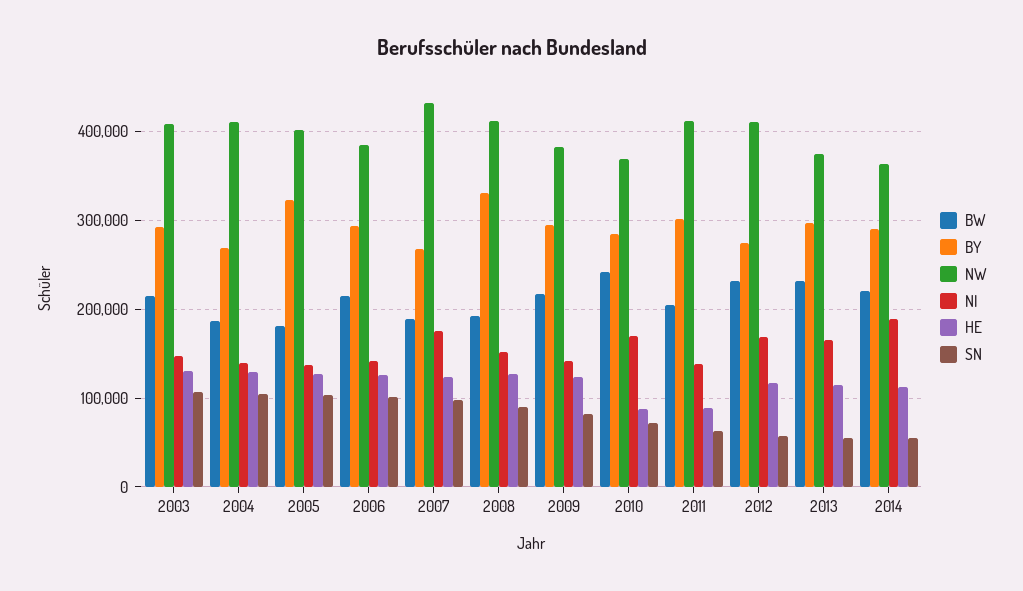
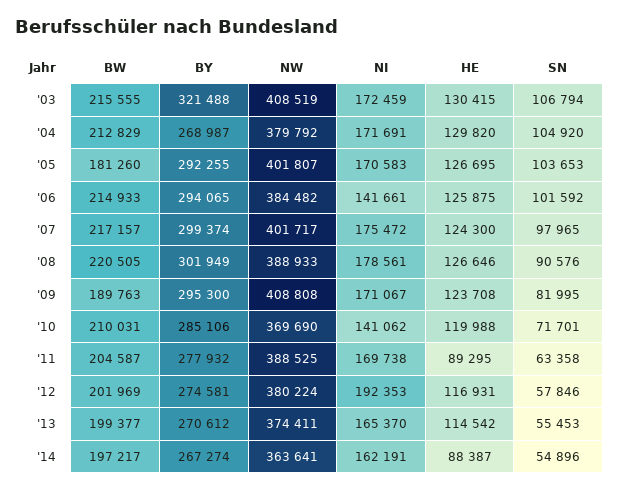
  {
    "BW": {
      "2003": 215555,
-     "2004": 190000,
+     "2004": 212829,
      "2005": 181260,
      "2006": 214933,
-     "2007": 190000,
+     "2007": 217157,
-     "2008": 190000,
+     "2008": 220505,
-     "2009": 220000,
+     "2009": 189763,
-     "2010": 240000,
+     "2010": 210031,
      "2011": 204587,
-     "2012": 230000,
+     "2012": 201969,
-     "2013": 230000,
+     "2013": 199377,
-     "2014": 220000
+     "2014": 197217
    },
    "BY": {
-     "2003": 290000,
+     "2003": 321488,
      "2004": 268987,
-     "2005": 320000,
+     "2005": 292255,
      "2006": 294065,
-     "2007": 270000,
+     "2007": 299374,
-     "2008": 330000,
+     "2008": 301949,
      "2009": 295300,
      "2010": 285106,
-     "2011": 300000,
+     "2011": 277932,
      "2012": 274581,
-     "2013": 300000,
+     "2013": 270612,
-     "2014": 290000
+     "2014": 267274
    },
    "NW": {
      "2003": 408519,
-     "2004": 410000,
+     "2004": 379792,
      "2005": 401807,
      "2006": 384482,
-     "2007": 430000,
+     "2007": 401717,
-     "2008": 410000,
+     "2008": 388933,
-     "2009": 380000,
+     "2009": 408808,
      "2010": 369690,
-     "2011": 410000,
+     "2011": 388525,
-     "2012": 410000,
+     "2012": 380224,
      "2013": 374411,
      "2014": 363641
    },
    "NI": {
-     "2003": 150000,
+     "2003": 172459,
-     "2004": 140000,
+     "2004": 171691,
-     "2005": 140000,
+     "2005": 170583,
      "2006": 141661,
      "2007": 175472,
-     "2008": 150000,
+     "2008": 178561,
-     "2009": 140000,
+     "2009": 171067,
-     "2010": 170000,
+     "2010": 141062,
-     "2011": 140000,
+     "2011": 169738,
-     "2012": 170000,
+     "2012": 192353,
      "2013": 165370,
-     "2014": 190000
+     "2014": 162191
    },
    "HE": {
      "2003": 130415,
      "2004": 129820,
      "2005": 126695,
      "2006": 125875,
      "2007": 124300,
      "2008": 126646,
      "2009": 123708,
-     "2010": 90000,
+     "2010": 119988,
      "2011": 89295,
      "2012": 116931,
      "2013": 114542,
-     "2014": 110000
+     "2014": 88387
    },
    "SN": {
      "2003": 106794,
      "2004": 104920,
      "2005": 103653,
      "2006": 101592,
      "2007": 97965,
      "2008": 90576,
      "2009": 81995,
      "2010": 71701,
      "2011": 63358,
      "2012": 57846,
      "2013": 55453,
      "2014": 54896
    }
  }

